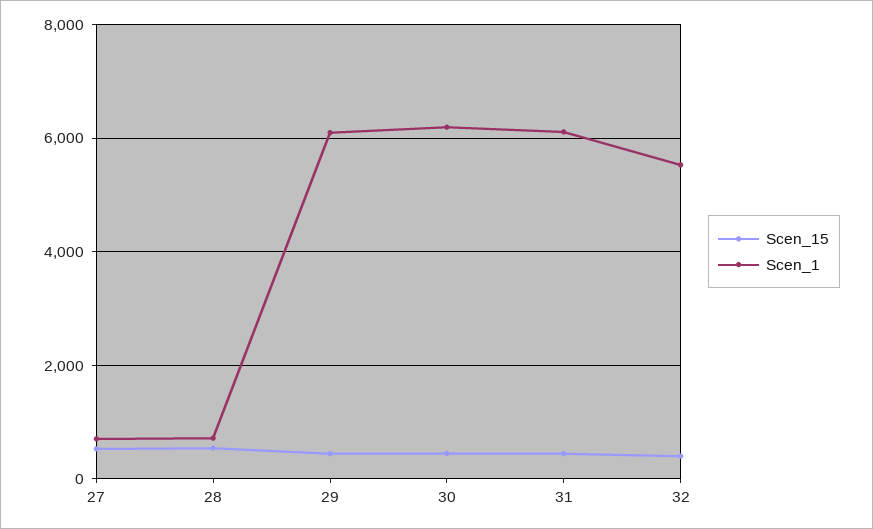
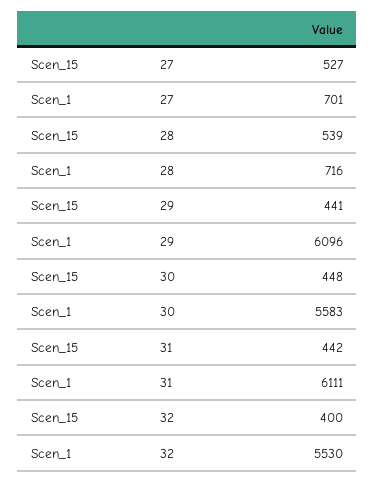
  {
    "Scen_15": {
      "27": 527,
      "28": 539,
      "29": 441,
      "30": 448,
      "31": 442,
      "32": 400
    },
    "Scen_1": {
      "27": 701,
      "28": 716,
      "29": 6096,
-     "30": 6200,
+     "30": 5583,
      "31": 6111,
      "32": 5530
    }
  }

